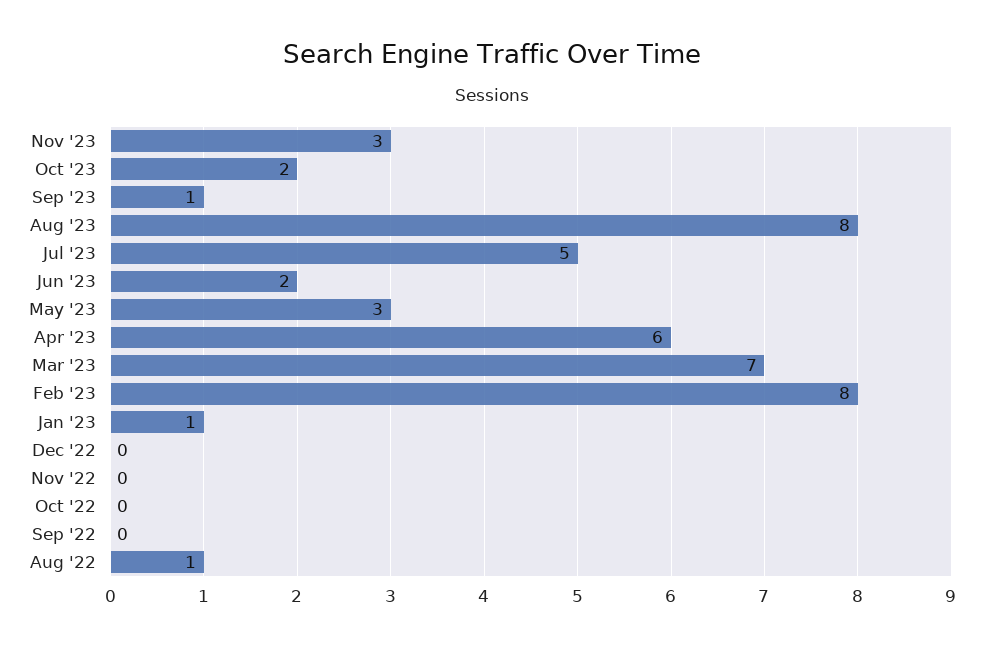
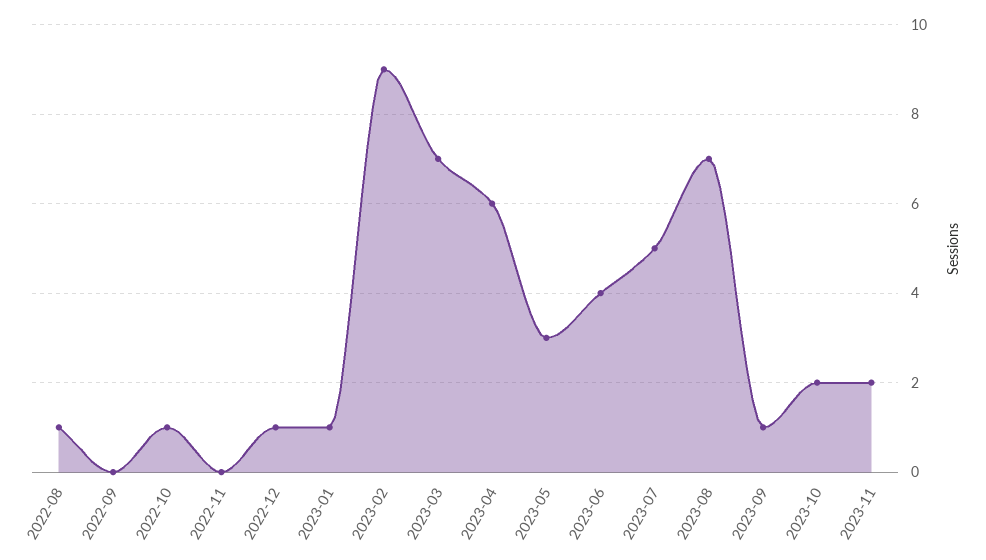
  {
-   "Nov '23": 3,
+   "Nov '23": 2,
    "Oct '23": 2,
    "Sep '23": 1,
-   "Aug '23": 8,
+   "Aug '23": 7,
    "Jul '23": 5,
-   "Jun '23": 2,
+   "Jun '23": 4,
    "May '23": 3,
    "Apr '23": 6,
    "Mar '23": 7,
-   "Feb '23": 8,
+   "Feb '23": 9,
    "Jan '23": 1,
-   "Dec '22": 0,
+   "Dec '22": 1,
    "Nov '22": 0,
-   "Oct '22": 0,
+   "Oct '22": 1,
    "Sep '22": 0,
    "Aug '22": 1
  }

